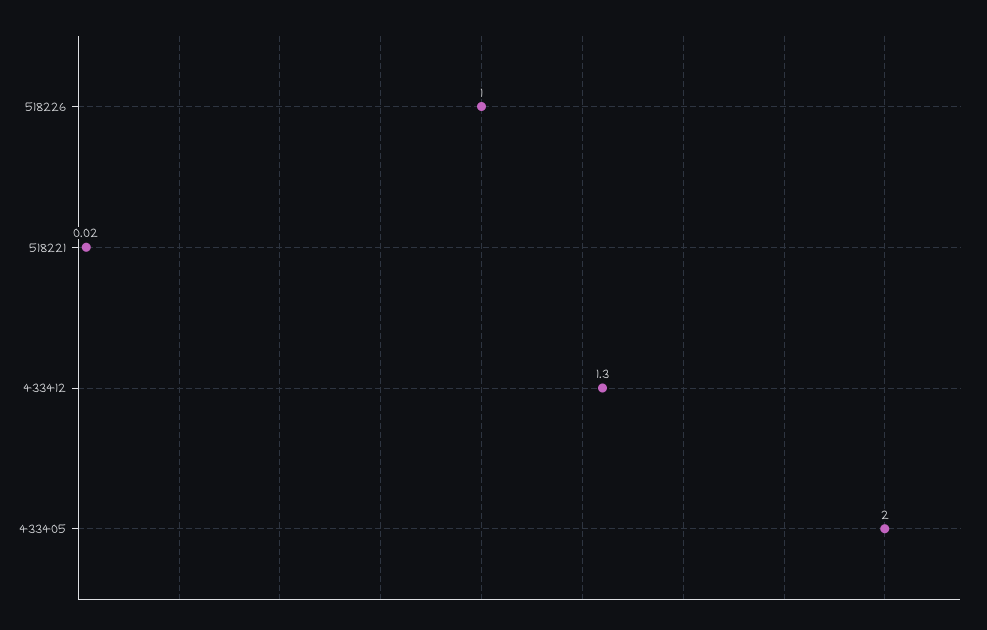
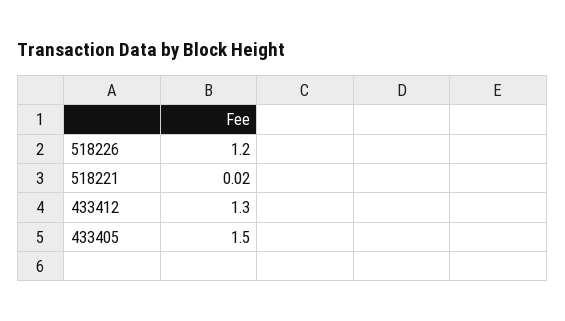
  {
-   "518226": 1,
+   "518226": 1.2,
    "518221": 0.02,
    "433412": 1.3,
-   "433405": 2
+   "433405": 1.5
  }

